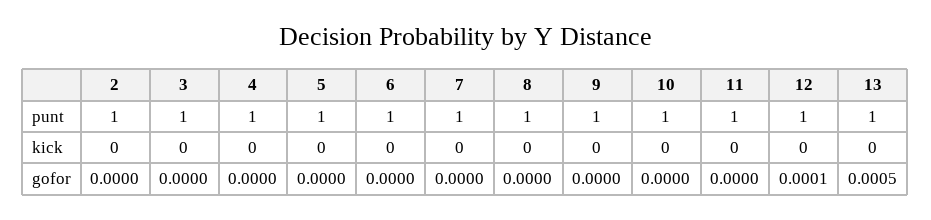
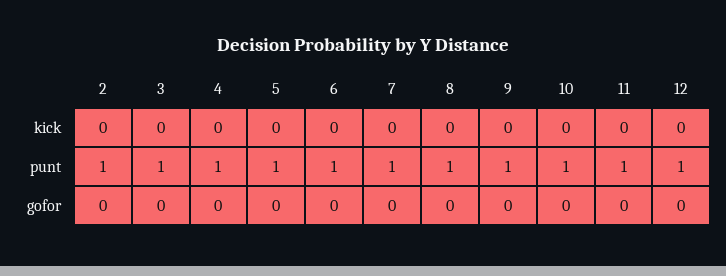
  {
    "2": {
      "punt": 1,
      "kick": 0,
      "gofor": 0
    },
    "3": {
      "punt": 1,
      "kick": 0,
      "gofor": 0
    },
    "4": {
      "punt": 1,
      "kick": 0,
      "gofor": 0
    },
    "5": {
      "punt": 1,
      "kick": 0,
      "gofor": 0
    },
    "6": {
      "punt": 1,
      "kick": 0,
      "gofor": 0
    },
    "7": {
      "punt": 1,
      "kick": 0,
      "gofor": 0
    },
    "8": {
      "punt": 1,
      "kick": 0,
      "gofor": 0
    },
    "9": {
      "punt": 1,
      "kick": 0,
      "gofor": 0
    },
    "10": {
      "punt": 1,
      "kick": 0,
      "gofor": 0
    },
    "11": {
      "punt": 1,
      "kick": 0,
      "gofor": 0
    },
    "12": {
      "punt": 1,
      "kick": 0,
-     "gofor": 0.0001
+     "gofor": 0
-   },
+   }
-   "13": {
-     "punt": 1,
-     "kick": 0,
-     "gofor": 0.0005
-   }
  }

